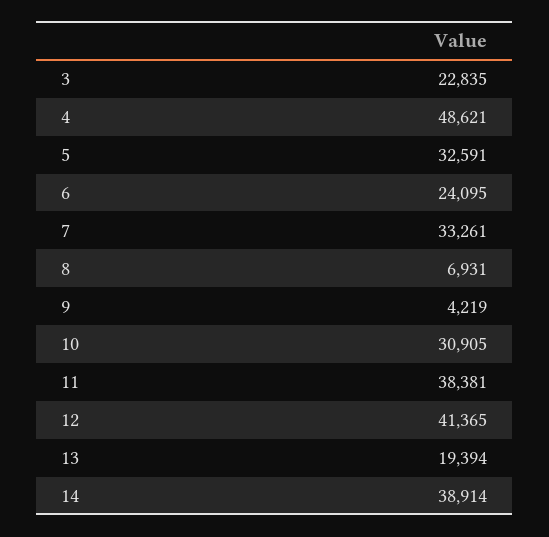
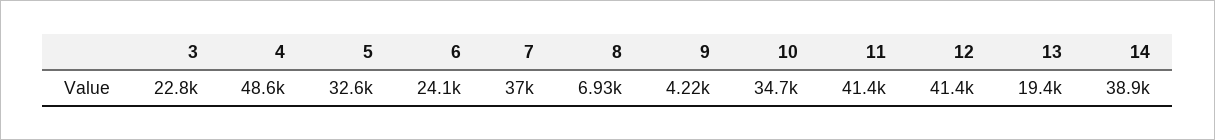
  {
    "3": 22835,
    "4": 48621,
    "5": 32591,
    "6": 24095,
-   "7": 33261,
+   "7": 37000,
    "8": 6931,
    "9": 4219,
-   "10": 30905,
+   "10": 34700,
-   "11": 38381,
+   "11": 41400,
    "12": 41365,
    "13": 19394,
    "14": 38914
  }

